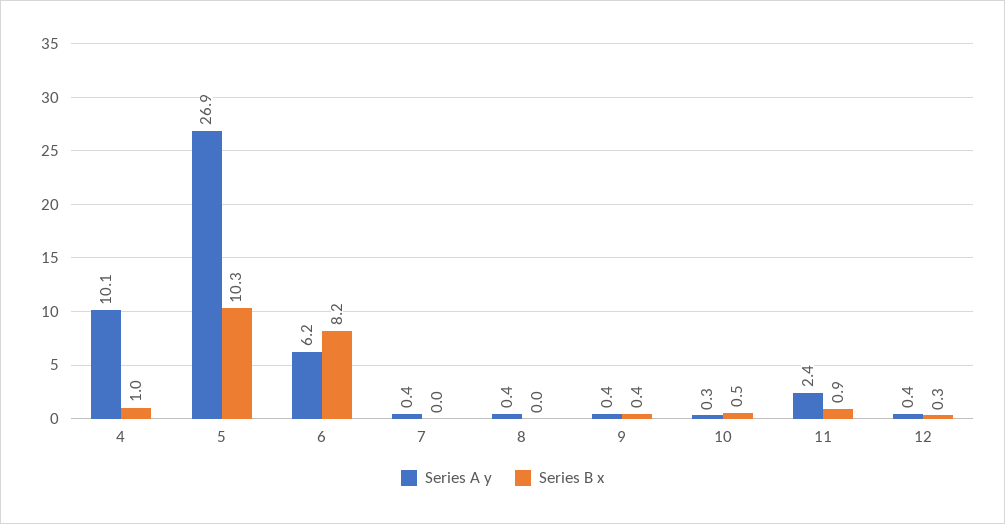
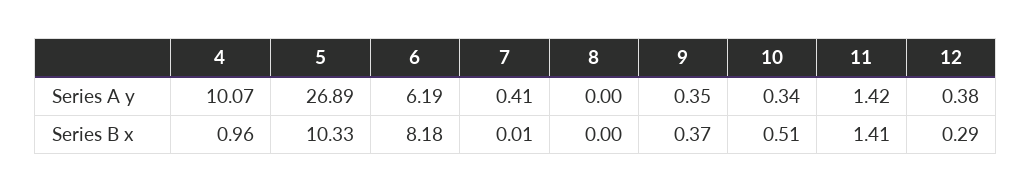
  {
    "Series A y": {
      "4": 10.07,
      "5": 26.89,
      "6": 6.19,
      "7": 0.41,
-     "8": 0.4,
+     "8": 0,
      "9": 0.35,
      "10": 0.34,
-     "11": 2.4,
+     "11": 1.42,
      "12": 0.38
    },
    "Series B x": {
      "4": 0.96,
      "5": 10.33,
      "6": 8.18,
      "7": 0.01,
      "8": 0,
      "9": 0.37,
      "10": 0.51,
-     "11": 0.9,
+     "11": 1.41,
      "12": 0.29
    }
  }

